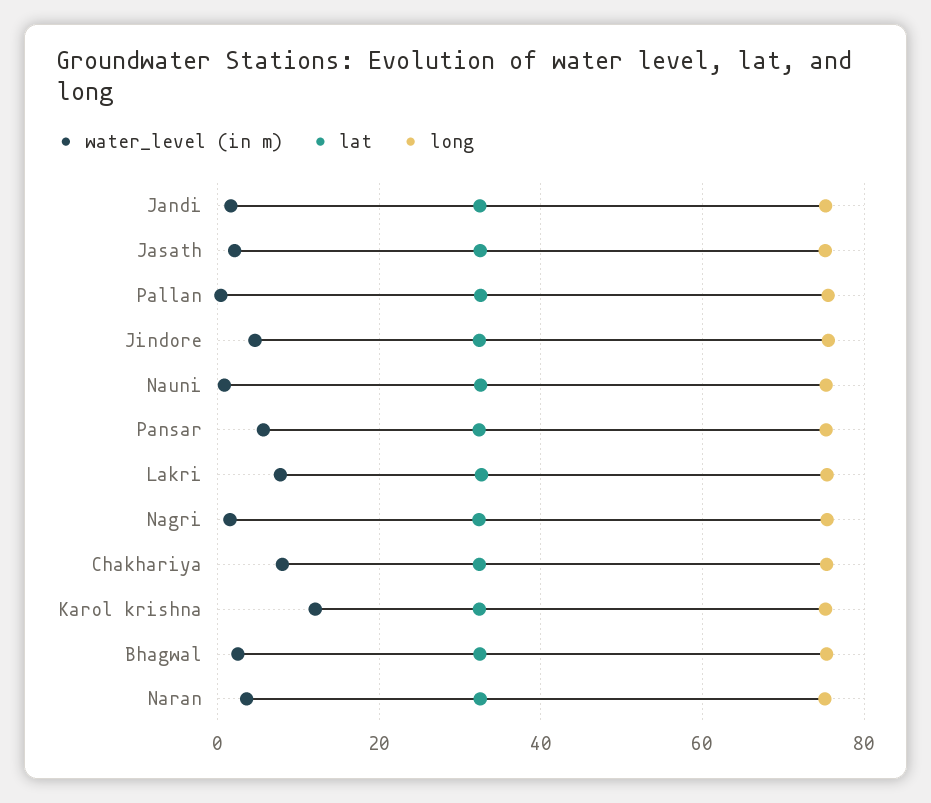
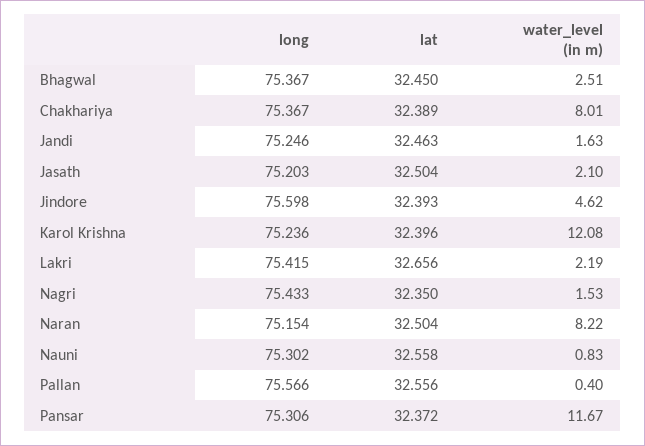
  {
    "water_level (in m)": {
      "Jandi": 1.63,
      "Jasath": 2.1,
      "Pallan": 0.4,
      "Jindore": 4.62,
      "Nauni": 0.83,
-     "Pansar": 6,
+     "Pansar": 11.67,
-     "Lakri": 8,
+     "Lakri": 2.19,
      "Nagri": 1.53,
      "Chakhariya": 8.01,
      "Karol krishna": 12.08,
      "Bhagwal": 2.51,
-     "Naran": 4
+     "Naran": 8.22
    },
    "lat": {
      "Jandi": 32.463,
      "Jasath": 32.504,
      "Pallan": 32.556,
      "Jindore": 32.393,
      "Nauni": 32.558,
      "Pansar": 32.372,
      "Lakri": 32.656,
      "Nagri": 32.35,
      "Chakhariya": 32.389,
      "Karol krishna": 32.396,
      "Bhagwal": 32.45,
      "Naran": 32.504
    },
    "long": {
      "Jandi": 75.246,
      "Jasath": 75.203,
      "Pallan": 75.566,
      "Jindore": 75.598,
      "Nauni": 75.302,
      "Pansar": 75.306,
      "Lakri": 75.415,
      "Nagri": 75.433,
      "Chakhariya": 75.367,
      "Karol krishna": 75.236,
      "Bhagwal": 75.367,
      "Naran": 75.154
    }
  }

